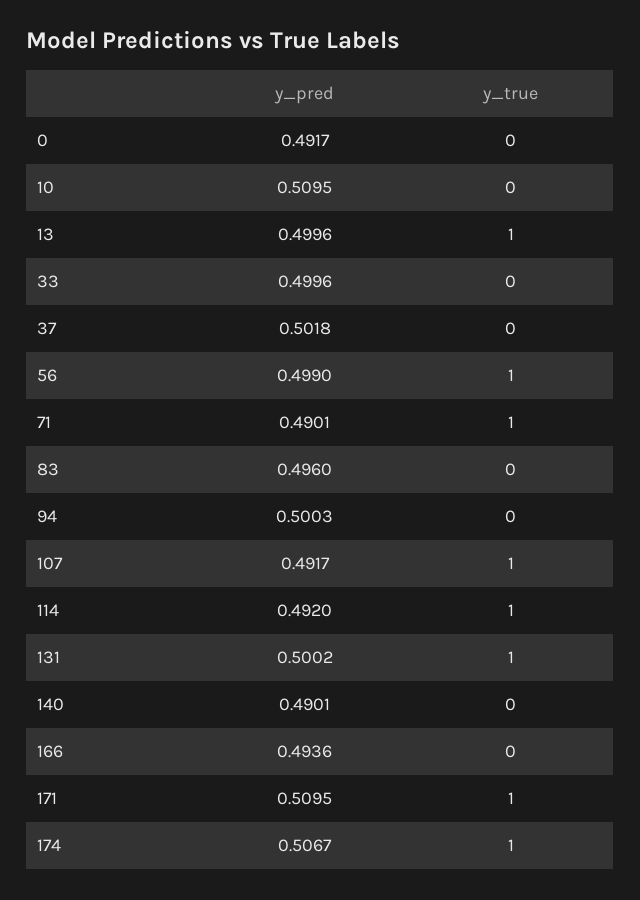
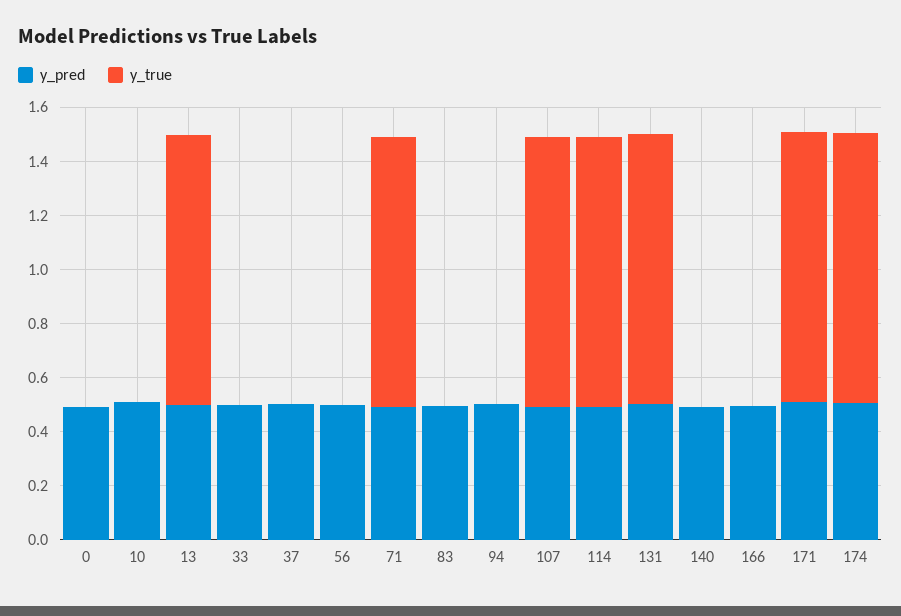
  {
    "y_pred": {
      "0": 0.4917,
      "10": 0.5095,
      "13": 0.4996,
      "33": 0.4996,
      "37": 0.5018,
      "56": 0.499,
      "71": 0.4901,
      "83": 0.496,
      "94": 0.5003,
      "107": 0.4917,
      "114": 0.492,
      "131": 0.5002,
      "140": 0.4901,
      "166": 0.4936,
      "171": 0.5095,
      "174": 0.5067
    },
    "y_true": {
      "0": 0,
      "10": 0,
      "13": 1,
      "33": 0,
      "37": 0,
-     "56": 1,
+     "56": 0,
      "71": 1,
      "83": 0,
      "94": 0,
      "107": 1,
      "114": 1,
      "131": 1,
      "140": 0,
      "166": 0,
      "171": 1,
      "174": 1
    }
  }

